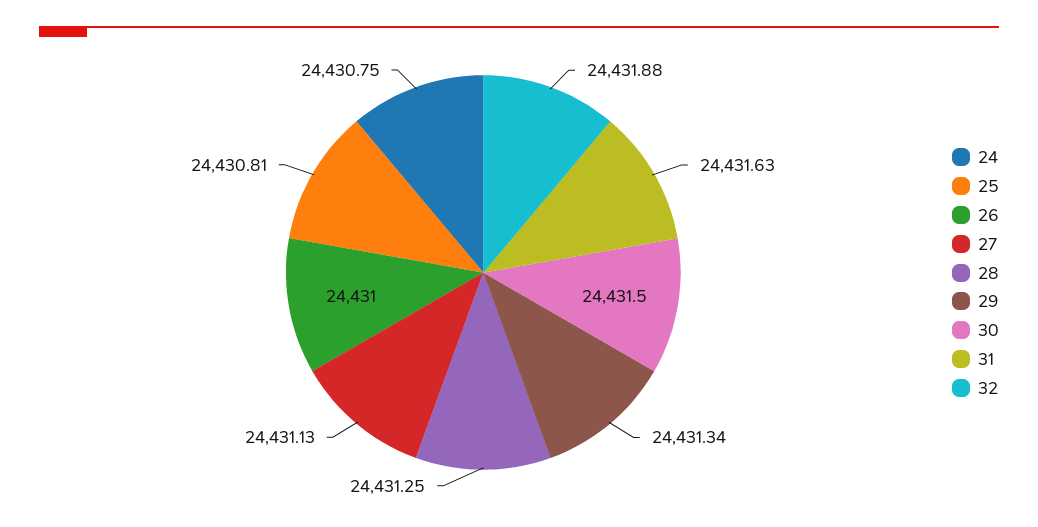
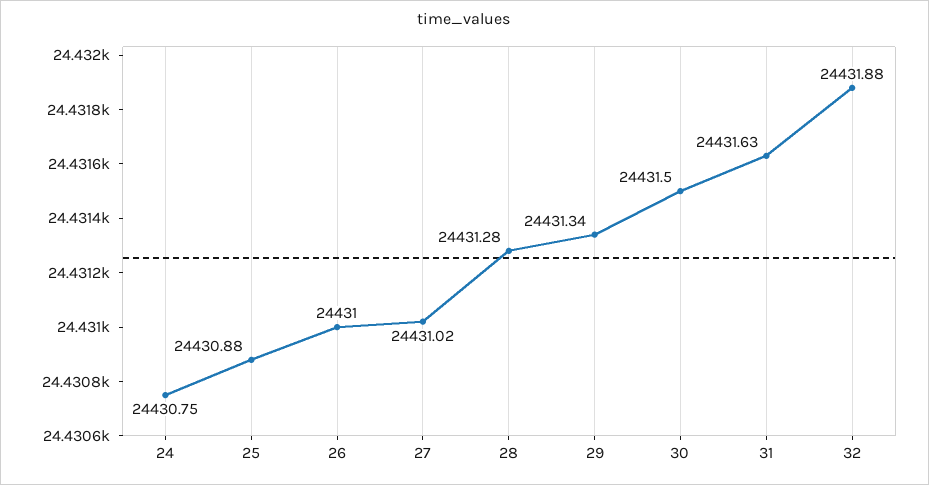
  {
    "24": 24430.75,
-   "25": 24430.81,
+   "25": 24430.88,
    "26": 24431,
-   "27": 24431.13,
+   "27": 24431.02,
-   "28": 24431.25,
+   "28": 24431.28,
    "29": 24431.34,
    "30": 24431.5,
    "31": 24431.63,
    "32": 24431.88
  }

